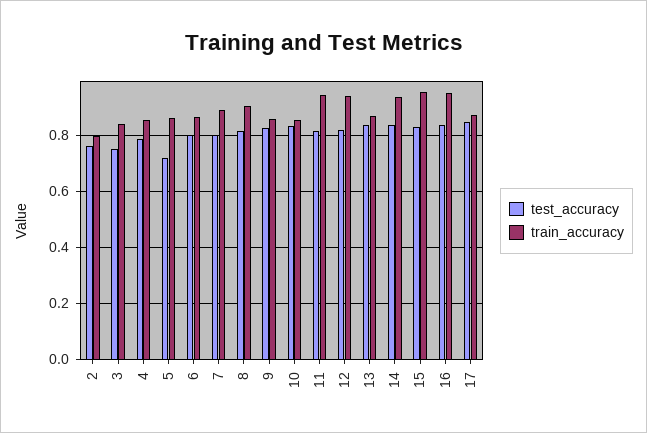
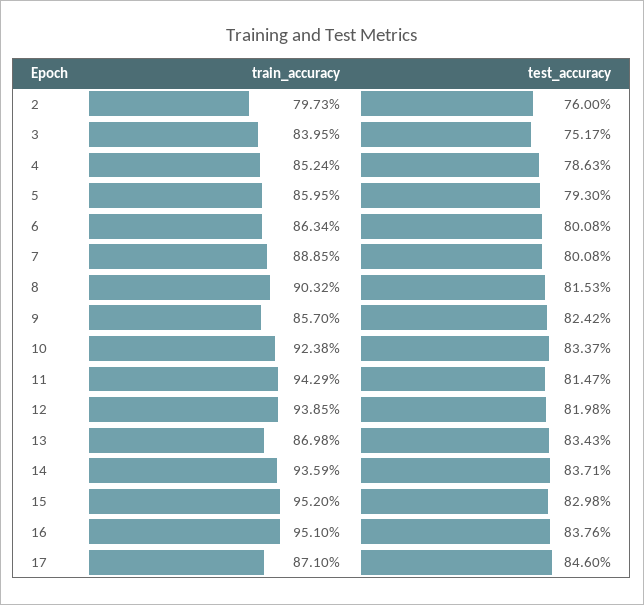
  {
    "test_accuracy": {
      "2": 0.76,
      "3": 0.7517,
      "4": 0.7863,
-     "5": 0.725,
+     "5": 0.793,
      "6": 0.8008,
      "7": 0.8008,
      "8": 0.8153,
      "9": 0.8242,
      "10": 0.8337,
      "11": 0.8147,
      "12": 0.8198,
      "13": 0.8343,
      "14": 0.8371,
      "15": 0.8298,
      "16": 0.8376,
      "17": 0.846
    },
    "train_accuracy": {
      "2": 0.7973,
      "3": 0.8395,
      "4": 0.8524,
      "5": 0.8595,
      "6": 0.8634,
      "7": 0.8885,
      "8": 0.9032,
      "9": 0.857,
-     "10": 0.85,
+     "10": 0.9238,
      "11": 0.9429,
      "12": 0.9385,
      "13": 0.8698,
      "14": 0.9359,
      "15": 0.952,
      "16": 0.951,
      "17": 0.871
    }
  }

